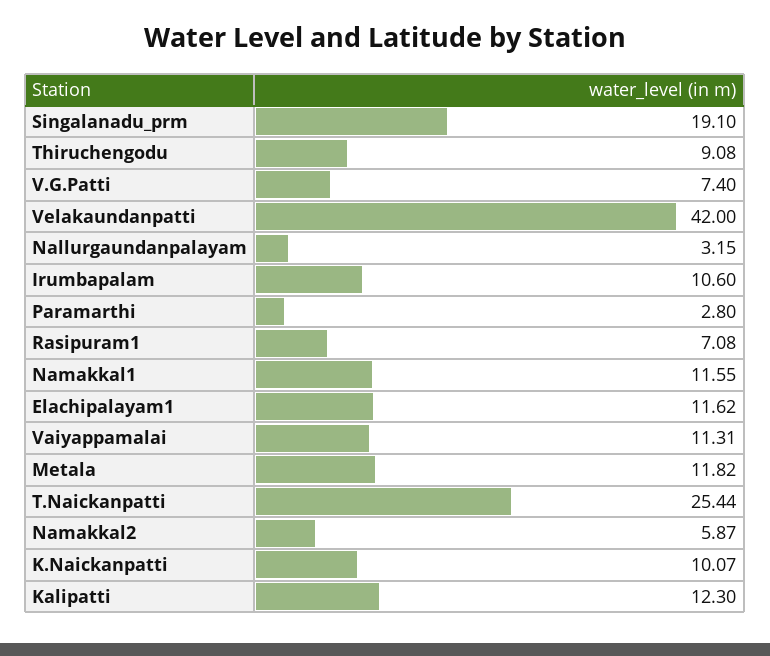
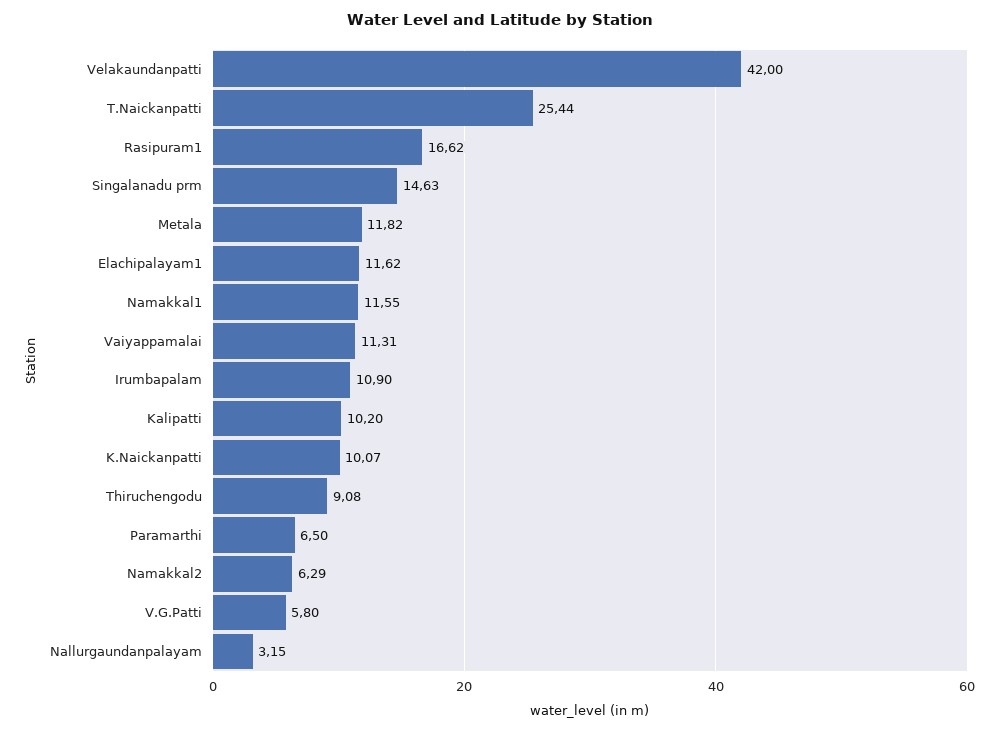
  {
-   "Singalanadu_prm": 19.1,
+   "Singalanadu_prm": 14.63,
    "Thiruchengodu": 9.08,
-   "V.G.Patti": 7.4,
+   "V.G.Patti": 5.8,
    "Velakaundanpatti": 42,
    "Nallurgaundanpalayam": 3.15,
-   "Irumbapalam": 10.6,
+   "Irumbapalam": 10.9,
-   "Paramarthi": 2.8,
+   "Paramarthi": 6.5,
-   "Rasipuram1": 7.08,
+   "Rasipuram1": 16.62,
    "Namakkal1": 11.55,
    "Elachipalayam1": 11.62,
    "Vaiyappamalai": 11.31,
    "Metala": 11.82,
    "T.Naickanpatti": 25.44,
-   "Namakkal2": 5.87,
+   "Namakkal2": 6.29,
    "K.Naickanpatti": 10.07,
-   "Kalipatti": 12.3
+   "Kalipatti": 10.2
  }

